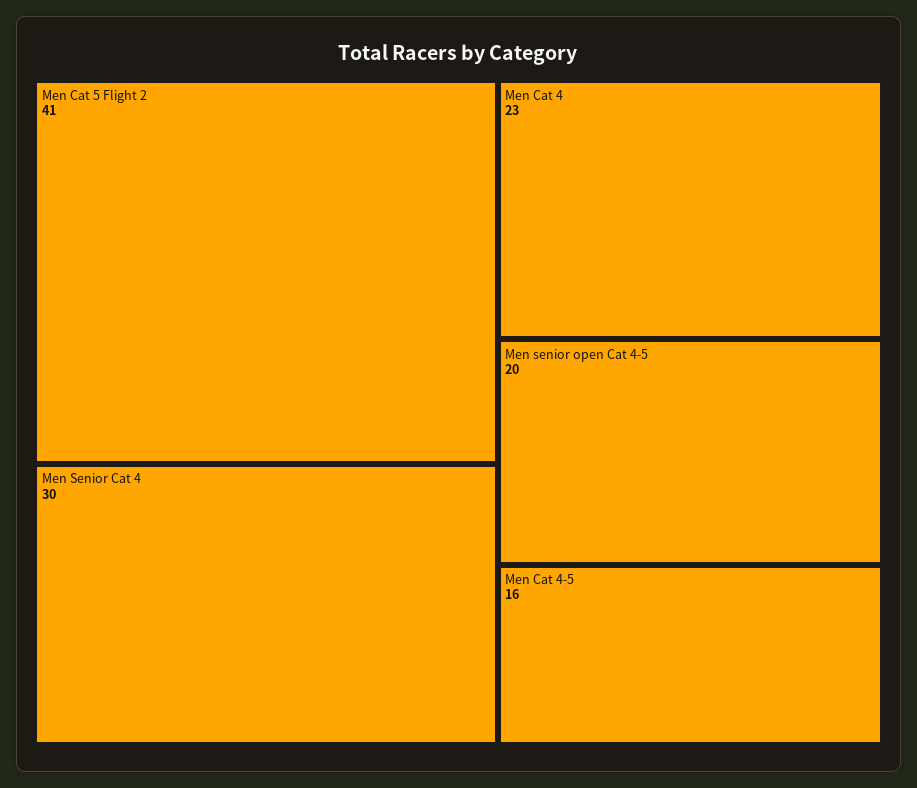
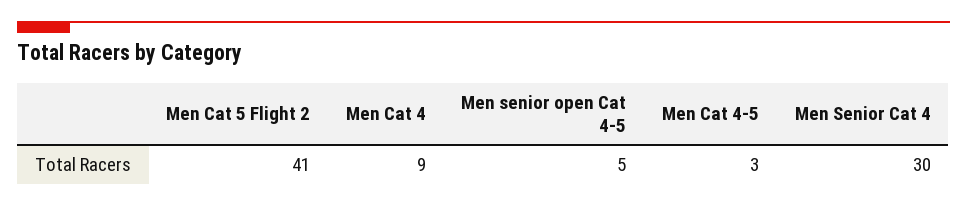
  {
    "Men Cat 5 Flight 2": 41,
    "Men Senior Cat 4": 30,
-   "Men Cat 4": 23,
+   "Men Cat 4": 9,
-   "Men senior open Cat 4-5": 20,
+   "Men senior open Cat 4-5": 5,
-   "Men Cat 4-5": 16
+   "Men Cat 4-5": 3
  }

